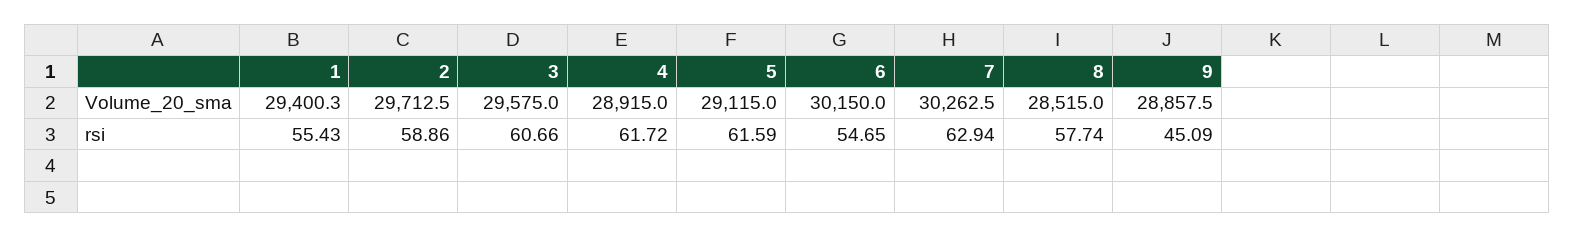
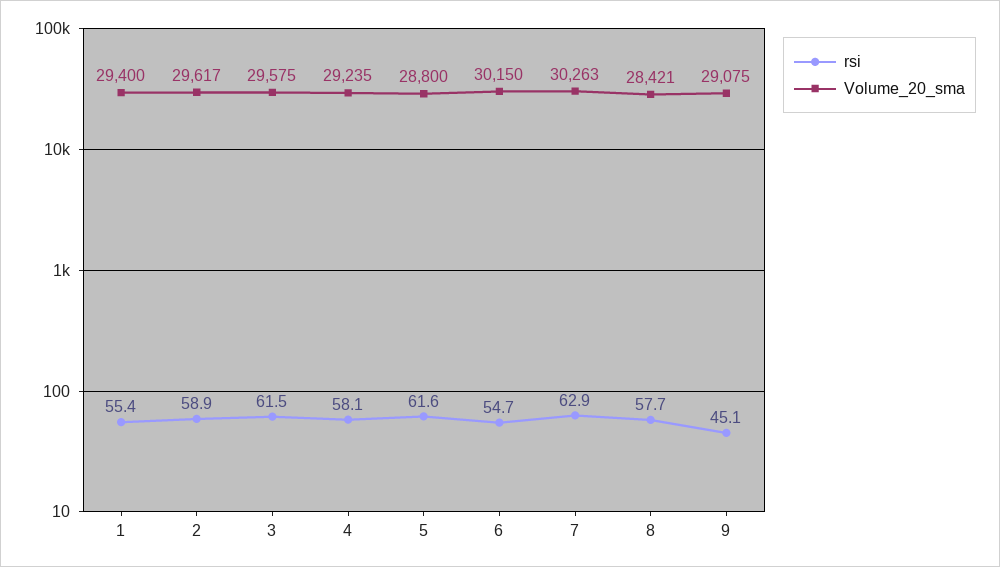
  {
    "Volume_20_sma": {
      "1": 29400.3,
-     "2": 29712.5,
+     "2": 29617,
      "3": 29575,
-     "4": 28915,
+     "4": 29235,
-     "5": 29115,
+     "5": 28800,
      "6": 30150,
      "7": 30262.5,
-     "8": 28515,
+     "8": 28421,
-     "9": 28857.5
+     "9": 29075
    },
    "rsi": {
      "1": 55.43,
      "2": 58.86,
-     "3": 60.66,
+     "3": 61.5,
-     "4": 61.72,
+     "4": 58.1,
      "5": 61.59,
      "6": 54.65,
      "7": 62.94,
      "8": 57.74,
      "9": 45.09
    }
  }

